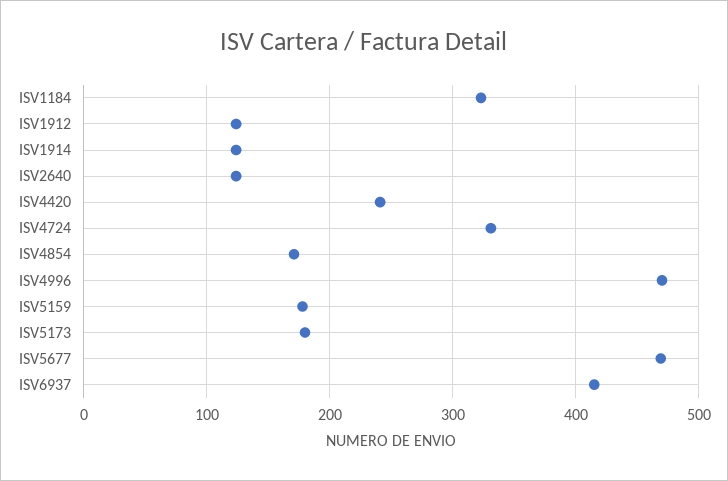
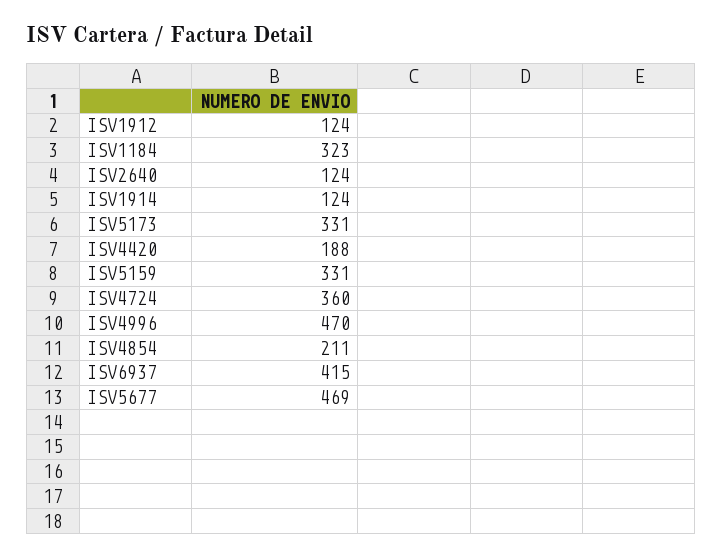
  {
    "ISV1184": 323,
    "ISV1912": 124,
    "ISV1914": 124,
    "ISV2640": 124,
-   "ISV4420": 240,
+   "ISV4420": 188,
-   "ISV4724": 330,
+   "ISV4724": 360,
-   "ISV4854": 170,
+   "ISV4854": 211,
    "ISV4996": 470,
-   "ISV5159": 180,
+   "ISV5159": 331,
-   "ISV5173": 180,
+   "ISV5173": 331,
    "ISV5677": 469,
    "ISV6937": 415
  }

